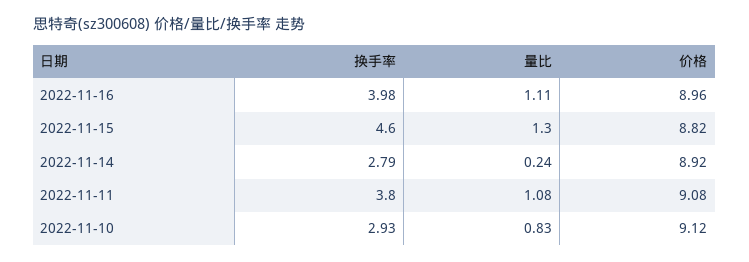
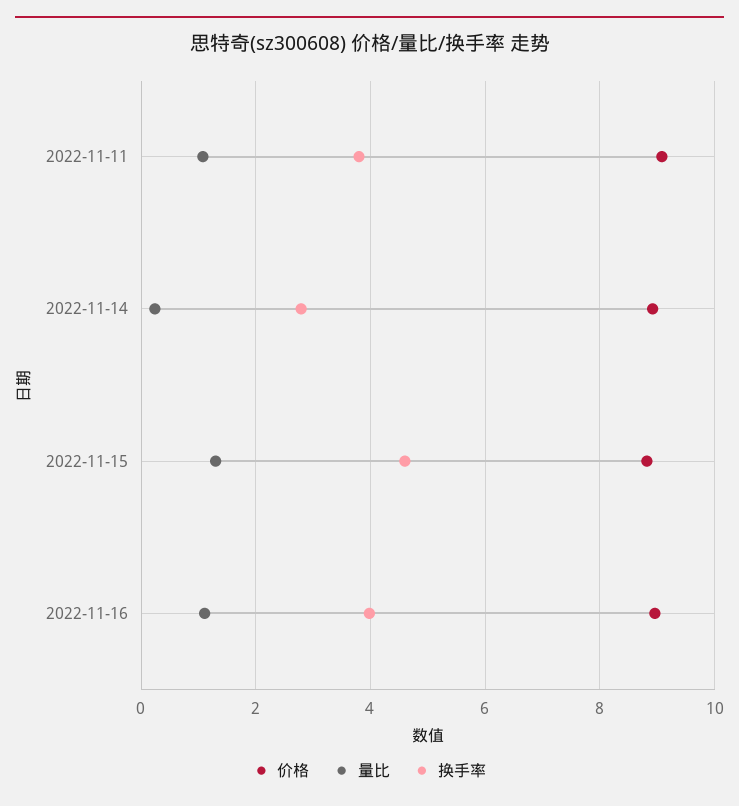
  {
    "换手率": {
      "2022-11-16": 3.98,
      "2022-11-15": 4.6,
      "2022-11-14": 2.79,
-     "2022-11-11": 3.8,
+     "2022-11-11": 3.8
-     "2022-11-10": 2.93
    },
    "量比": {
      "2022-11-16": 1.11,
      "2022-11-15": 1.3,
      "2022-11-14": 0.24,
-     "2022-11-11": 1.08,
+     "2022-11-11": 1.08
-     "2022-11-10": 0.83
    },
    "价格": {
      "2022-11-16": 8.96,
      "2022-11-15": 8.82,
      "2022-11-14": 8.92,
-     "2022-11-11": 9.08,
+     "2022-11-11": 9.08
-     "2022-11-10": 9.12
    }
  }

